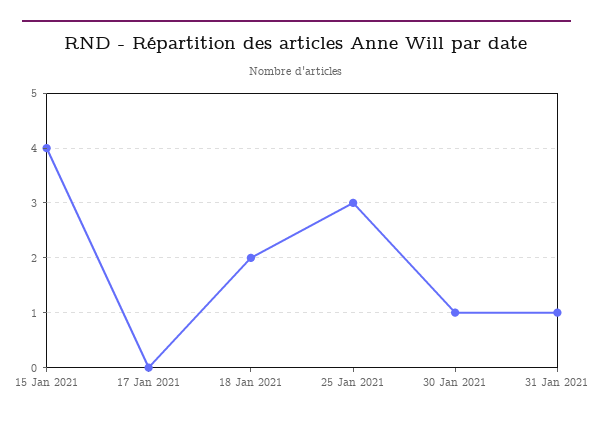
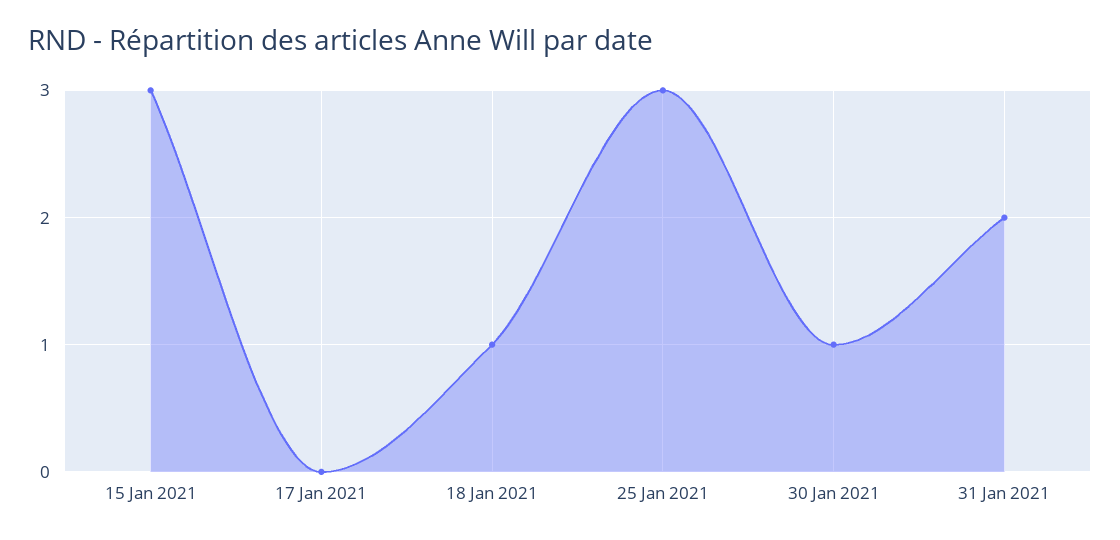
  {
-   "15 Jan 2021": 4,
+   "15 Jan 2021": 3,
    "17 Jan 2021": 0,
-   "18 Jan 2021": 2,
+   "18 Jan 2021": 1,
    "25 Jan 2021": 3,
    "30 Jan 2021": 1,
-   "31 Jan 2021": 1
+   "31 Jan 2021": 2
  }

